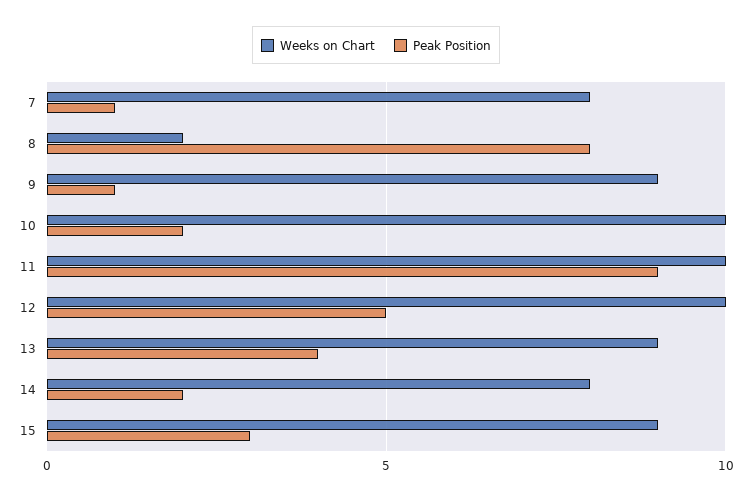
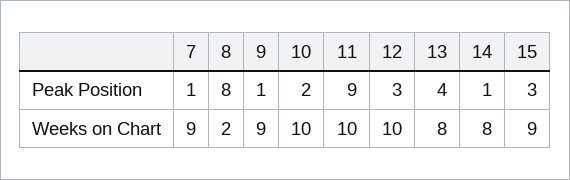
  {
    "Weeks on Chart": {
-     "7": 8,
+     "7": 9,
      "8": 2,
      "9": 9,
      "10": 10,
      "11": 10,
      "12": 10,
-     "13": 9,
+     "13": 8,
      "14": 8,
      "15": 9
    },
    "Peak Position": {
      "7": 1,
      "8": 8,
      "9": 1,
      "10": 2,
      "11": 9,
-     "12": 5,
+     "12": 3,
      "13": 4,
-     "14": 2,
+     "14": 1,
      "15": 3
    }
  }

